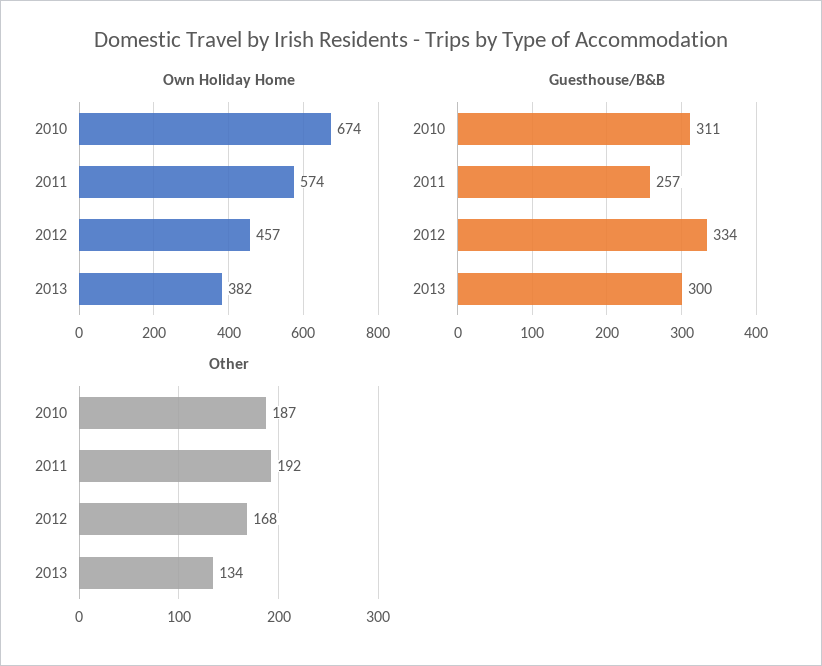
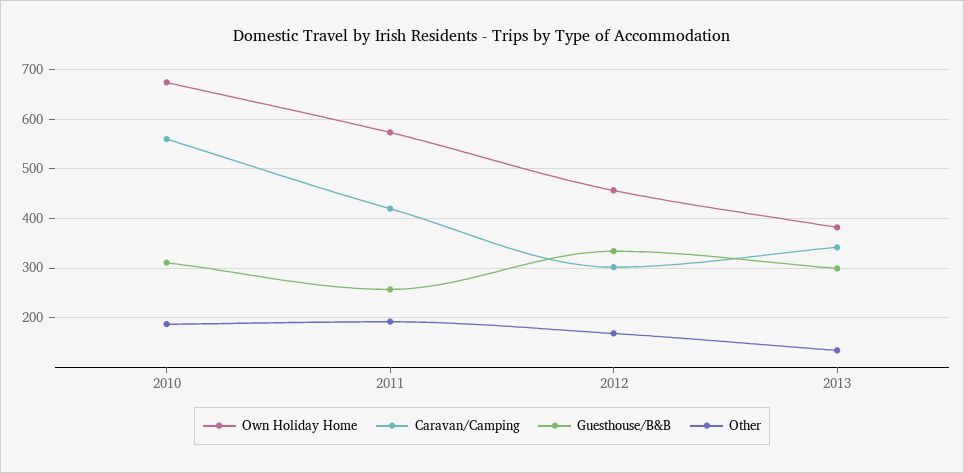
  {
    "Own Holiday Home": {
      "2010": 674,
      "2011": 574,
      "2012": 457,
      "2013": 382
    },
    "Guesthouse/B&B": {
      "2010": 311,
      "2011": 257,
      "2012": 334,
      "2013": 300
    },
    "Other": {
      "2010": 187,
      "2011": 192,
      "2012": 168,
      "2013": 134
-   }
+   },
+   "Caravan/Camping": {
+     "2010": 560,
+     "2011": 420,
+     "2012": 300,
+     "2013": 340
+   }
  }

